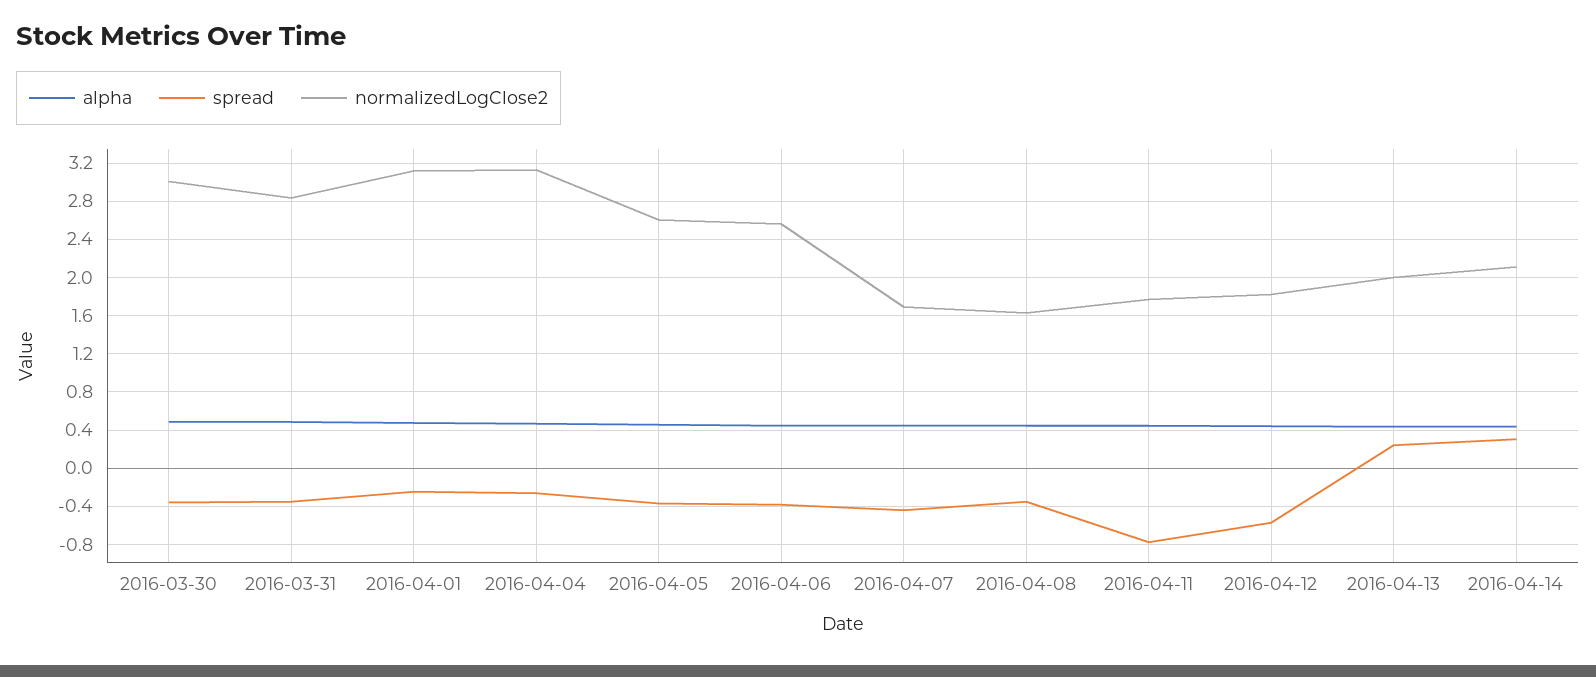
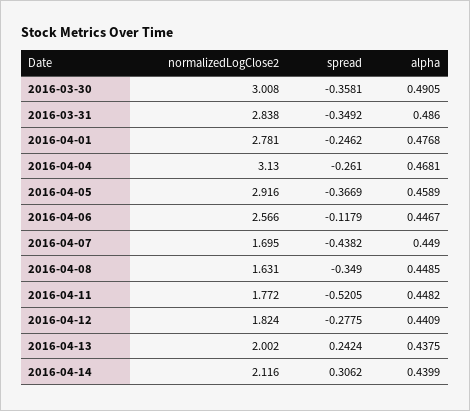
  {
    "alpha": {
      "2016-03-30": 0.4905,
      "2016-03-31": 0.486,
      "2016-04-01": 0.4768,
      "2016-04-04": 0.4681,
      "2016-04-05": 0.4589,
      "2016-04-06": 0.4467,
      "2016-04-07": 0.449,
      "2016-04-08": 0.4485,
      "2016-04-11": 0.4482,
      "2016-04-12": 0.4409,
      "2016-04-13": 0.4375,
      "2016-04-14": 0.4399
    },
    "spread": {
      "2016-03-30": -0.3581,
      "2016-03-31": -0.3492,
      "2016-04-01": -0.2462,
      "2016-04-04": -0.261,
      "2016-04-05": -0.3669,
-     "2016-04-06": -0.4,
+     "2016-04-06": -0.1179,
      "2016-04-07": -0.4382,
      "2016-04-08": -0.349,
-     "2016-04-11": -0.8,
+     "2016-04-11": -0.5205,
-     "2016-04-12": -0.6,
+     "2016-04-12": -0.2775,
      "2016-04-13": 0.2424,
      "2016-04-14": 0.3062
    },
    "normalizedLogClose2": {
      "2016-03-30": 3.008,
      "2016-03-31": 2.838,
-     "2016-04-01": 3.1,
+     "2016-04-01": 2.781,
      "2016-04-04": 3.13,
-     "2016-04-05": 2.6,
+     "2016-04-05": 2.916,
      "2016-04-06": 2.566,
      "2016-04-07": 1.695,
      "2016-04-08": 1.631,
      "2016-04-11": 1.772,
      "2016-04-12": 1.824,
      "2016-04-13": 2.002,
      "2016-04-14": 2.116
    }
  }

